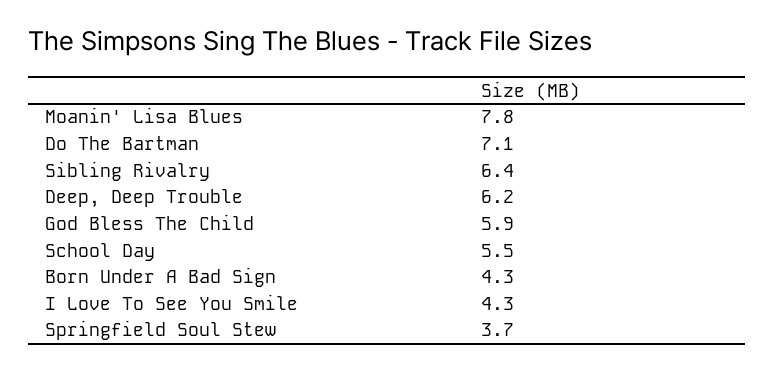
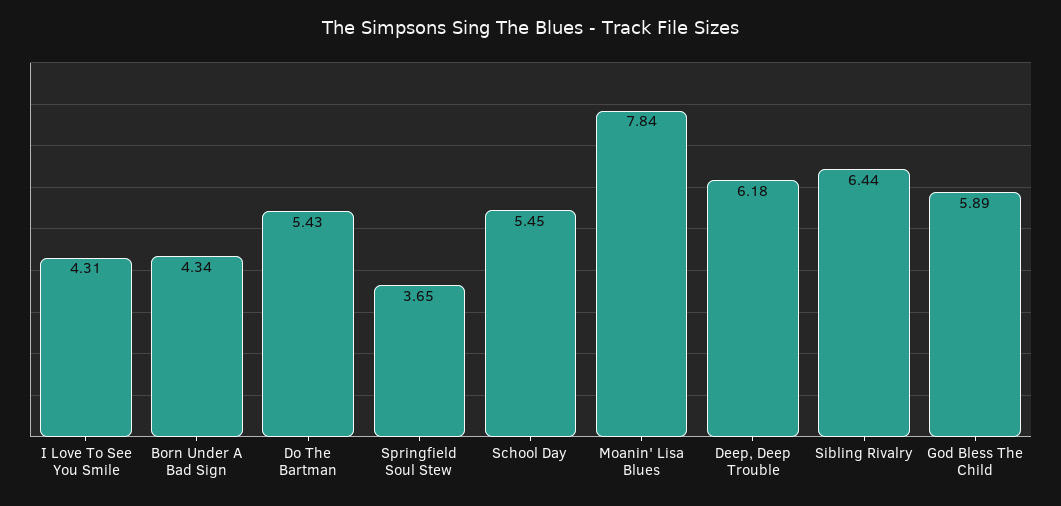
  {
    "Moanin' Lisa Blues": 7.84,
-   "Do The Bartman": 7.1,
+   "Do The Bartman": 5.43,
    "Sibling Rivalry": 6.44,
    "Deep, Deep Trouble": 6.18,
    "God Bless The Child": 5.89,
    "School Day": 5.45,
    "Born Under A Bad Sign": 4.34,
    "I Love To See You Smile": 4.31,
    "Springfield Soul Stew": 3.65
  }

